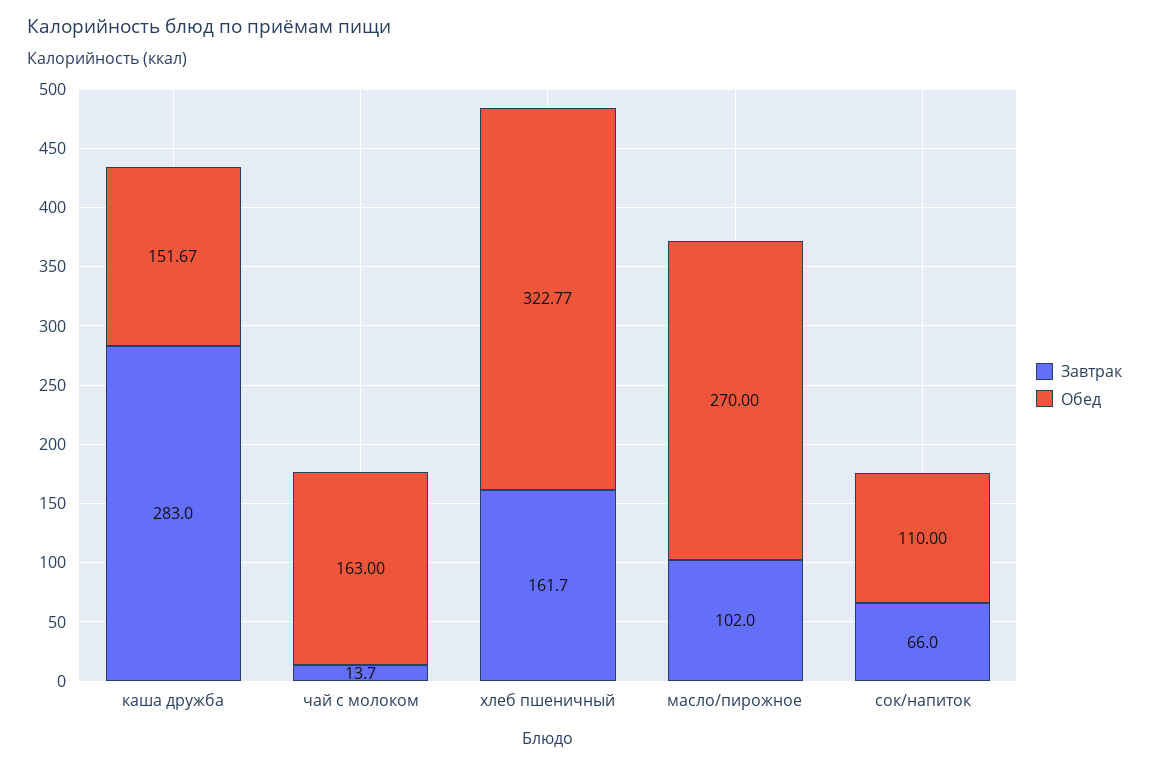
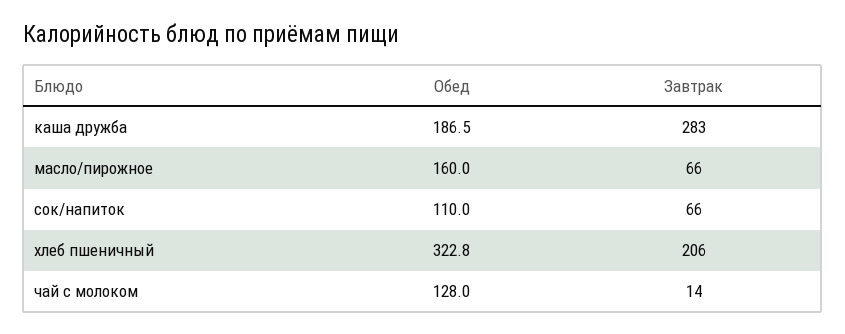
  {
    "Завтрак": {
      "каша дружба": 283,
      "чай с молоком": 13.7,
-     "хлеб пшеничный": 161.7,
+     "хлеб пшеничный": 206,
-     "масло/пирожное": 102,
+     "масло/пирожное": 66,
      "сок/напиток": 66
    },
    "Обед": {
-     "каша дружба": 151.67,
+     "каша дружба": 186.5,
-     "чай с молоком": 163,
+     "чай с молоком": 128,
      "хлеб пшеничный": 322.77,
-     "масло/пирожное": 270,
+     "масло/пирожное": 160,
      "сок/напиток": 110
    }
  }

